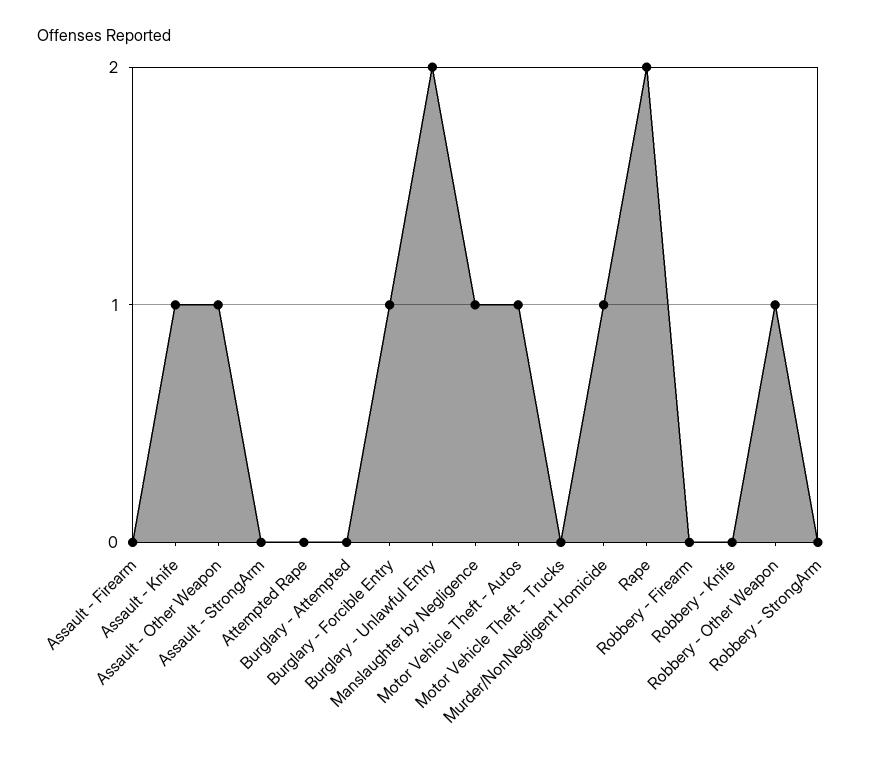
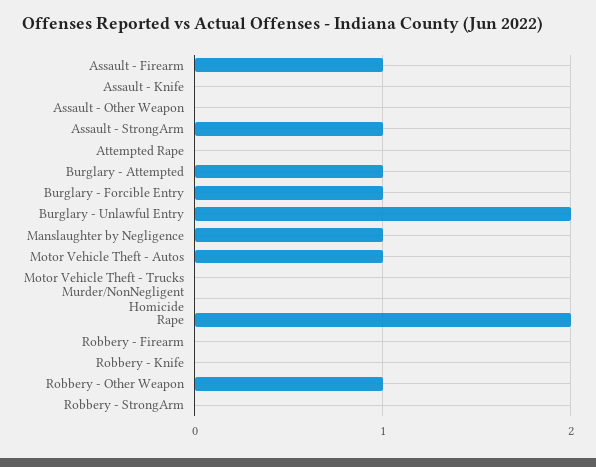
  {
-   "Assault - Firearm": 0,
+   "Assault - Firearm": 1,
-   "Assault - Knife": 1,
+   "Assault - Knife": 0,
-   "Assault - Other Weapon": 1,
+   "Assault - Other Weapon": 0,
-   "Assault - StrongArm": 0,
+   "Assault - StrongArm": 1,
    "Attempted Rape": 0,
-   "Burglary - Attempted": 0,
+   "Burglary - Attempted": 1,
    "Burglary - Forcible Entry": 1,
    "Burglary - Unlawful Entry": 2,
    "Manslaughter by Negligence": 1,
    "Motor Vehicle Theft - Autos": 1,
    "Motor Vehicle Theft - Trucks": 0,
-   "Murder/NonNegligent Homicide": 1,
+   "Murder/NonNegligent Homicide": 0,
    "Rape": 2,
    "Robbery - Firearm": 0,
    "Robbery - Knife": 0,
    "Robbery - Other Weapon": 1,
    "Robbery - StrongArm": 0
  }

